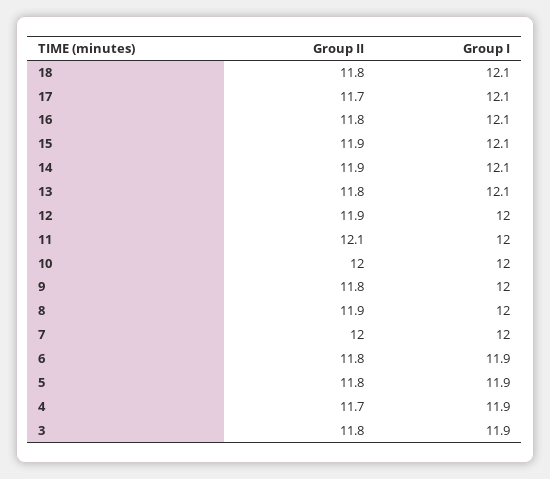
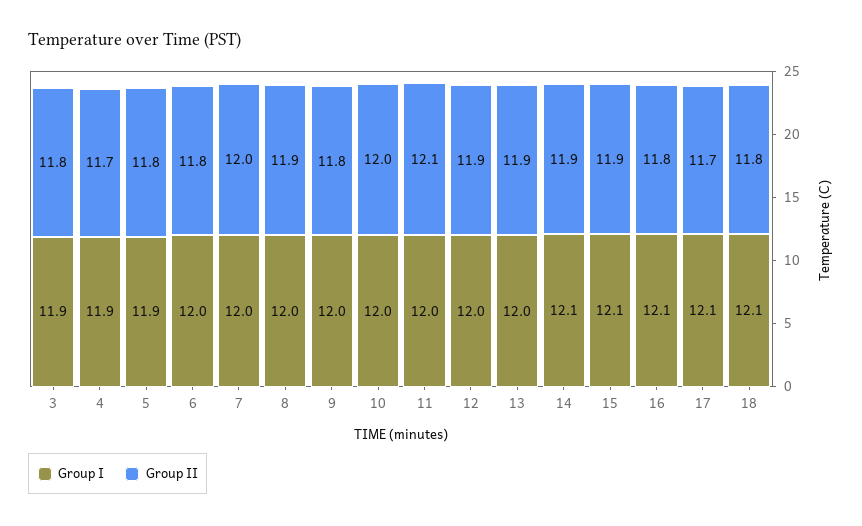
  {
    "Group II": {
      "18": 11.8,
      "17": 11.7,
      "16": 11.8,
      "15": 11.9,
      "14": 11.9,
-     "13": 11.8,
+     "13": 11.9,
      "12": 11.9,
      "11": 12.1,
      "10": 12,
      "9": 11.8,
      "8": 11.9,
      "7": 12,
      "6": 11.8,
      "5": 11.8,
      "4": 11.7,
      "3": 11.8
    },
    "Group I": {
      "18": 12.1,
      "17": 12.1,
      "16": 12.1,
      "15": 12.1,
      "14": 12.1,
-     "13": 12.1,
+     "13": 12,
      "12": 12,
      "11": 12,
      "10": 12,
      "9": 12,
      "8": 12,
      "7": 12,
-     "6": 11.9,
+     "6": 12,
      "5": 11.9,
      "4": 11.9,
      "3": 11.9
    }
  }

